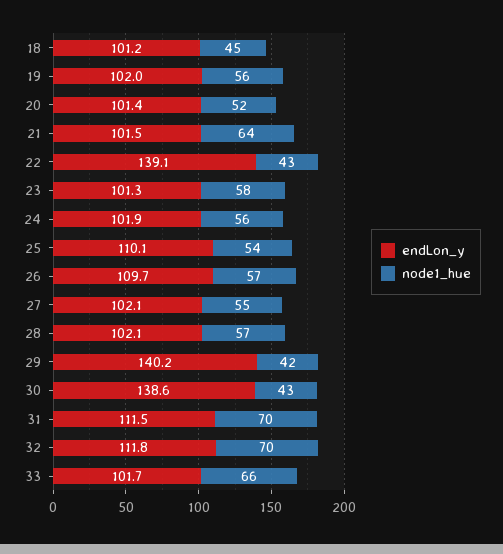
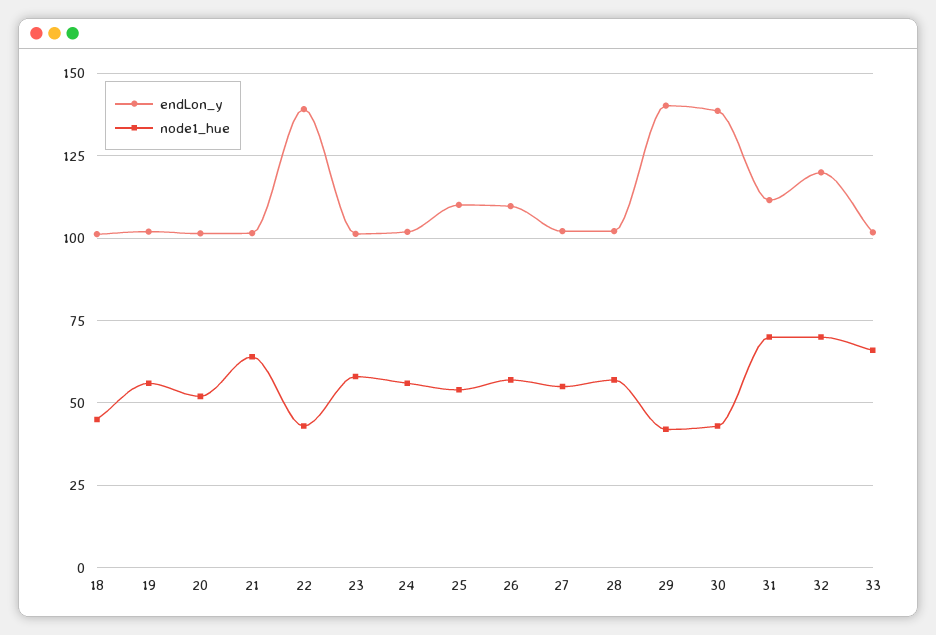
  {
    "endLon_y": {
      "18": 101.2,
      "19": 102,
      "20": 101.4,
      "21": 101.5,
      "22": 139.1,
      "23": 101.3,
      "24": 101.9,
      "25": 110.1,
      "26": 109.7,
      "27": 102.1,
      "28": 102.1,
      "29": 140.2,
      "30": 138.6,
      "31": 111.5,
-     "32": 111.8,
+     "32": 120,
      "33": 101.7
    },
    "node1_hue": {
      "18": 45,
      "19": 56,
      "20": 52,
      "21": 64,
      "22": 43,
      "23": 58,
      "24": 56,
      "25": 54,
      "26": 57,
      "27": 55,
      "28": 57,
      "29": 42,
      "30": 43,
      "31": 70,
      "32": 70,
      "33": 66
    }
  }

